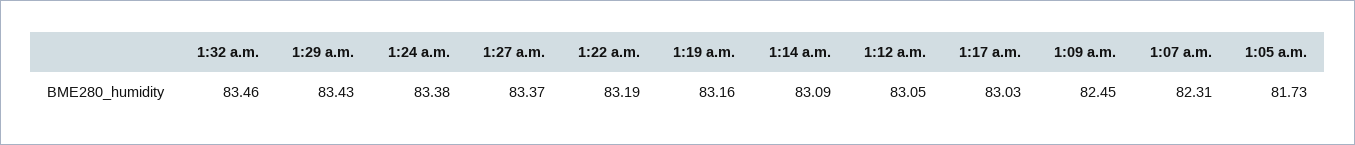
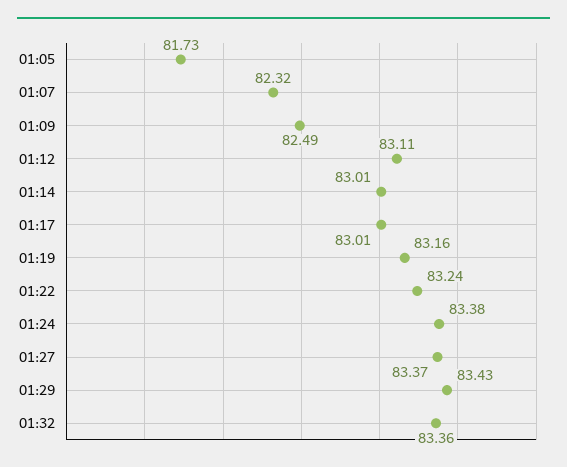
  {
-   "1:32 a.m.": 83.46,
+   "1:32 a.m.": 83.36,
    "1:29 a.m.": 83.43,
    "1:24 a.m.": 83.38,
    "1:27 a.m.": 83.37,
-   "1:22 a.m.": 83.19,
+   "1:22 a.m.": 83.24,
    "1:19 a.m.": 83.16,
-   "1:14 a.m.": 83.09,
+   "1:14 a.m.": 83.01,
-   "1:12 a.m.": 83.05,
+   "1:12 a.m.": 83.11,
-   "1:17 a.m.": 83.03,
+   "1:17 a.m.": 83.01,
-   "1:09 a.m.": 82.45,
+   "1:09 a.m.": 82.49,
-   "1:07 a.m.": 82.31,
+   "1:07 a.m.": 82.32,
    "1:05 a.m.": 81.73
  }

